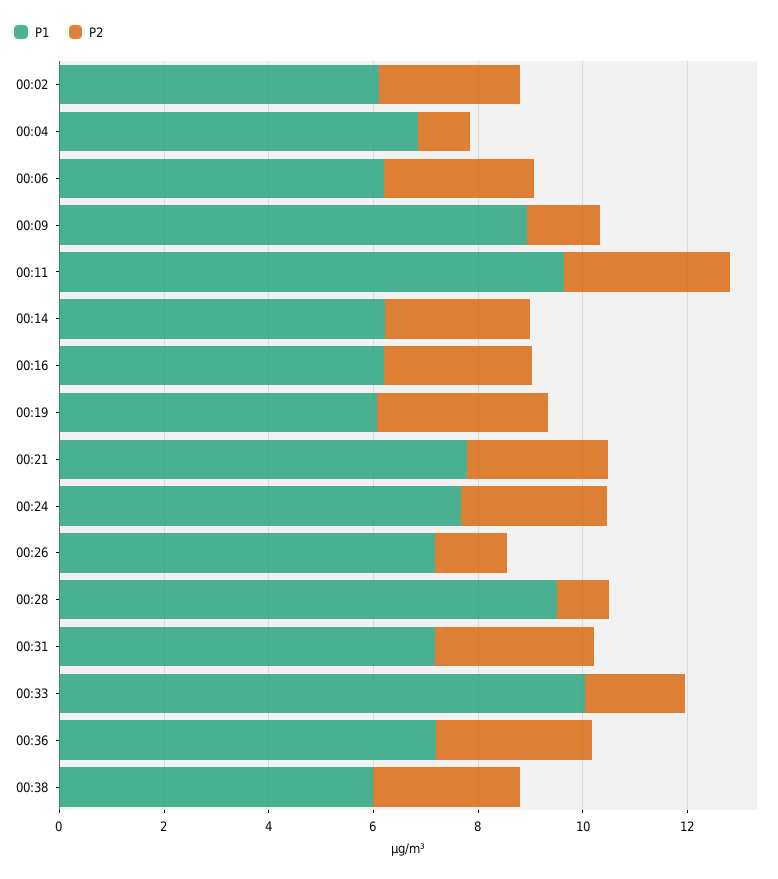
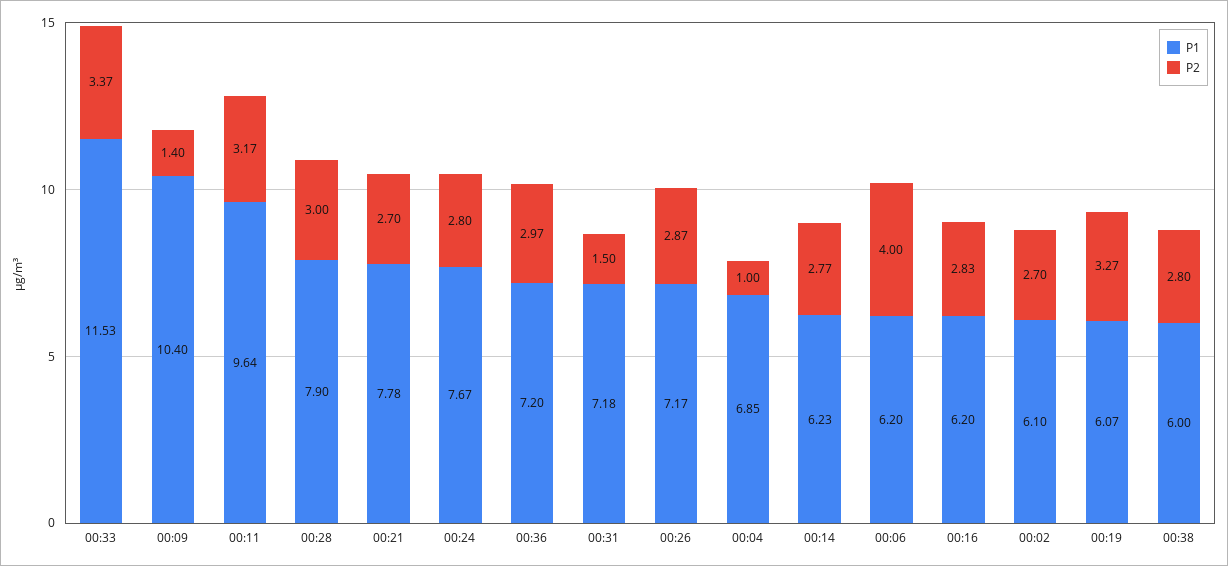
  {
    "P1": {
      "00:02": 6.1,
      "00:04": 6.85,
      "00:06": 6.2,
-     "00:09": 9,
+     "00:09": 10.4,
      "00:11": 9.64,
      "00:14": 6.23,
      "00:16": 6.2,
      "00:19": 6.07,
      "00:21": 7.78,
      "00:24": 7.67,
      "00:26": 7.17,
-     "00:28": 9.5,
+     "00:28": 7.9,
      "00:31": 7.18,
-     "00:33": 10,
+     "00:33": 11.53,
      "00:36": 7.2,
      "00:38": 6
    },
    "P2": {
      "00:02": 2.7,
      "00:04": 1,
-     "00:06": 3,
+     "00:06": 4,
      "00:09": 1.4,
      "00:11": 3.17,
      "00:14": 2.77,
      "00:16": 2.83,
      "00:19": 3.27,
      "00:21": 2.7,
      "00:24": 2.8,
-     "00:26": 1.5,
+     "00:26": 2.87,
-     "00:28": 1,
+     "00:28": 3,
-     "00:31": 3,
+     "00:31": 1.5,
-     "00:33": 2,
+     "00:33": 3.37,
      "00:36": 2.97,
      "00:38": 2.8
    }
  }

